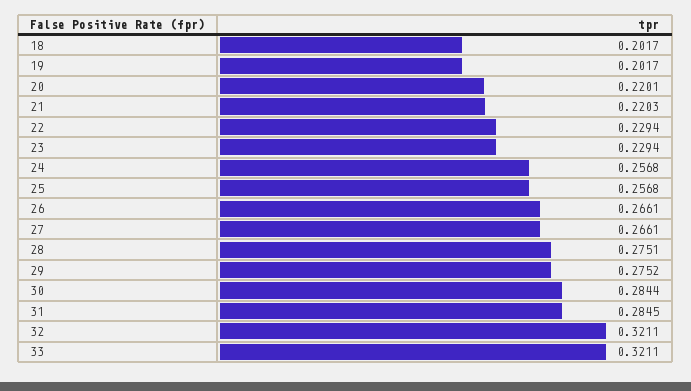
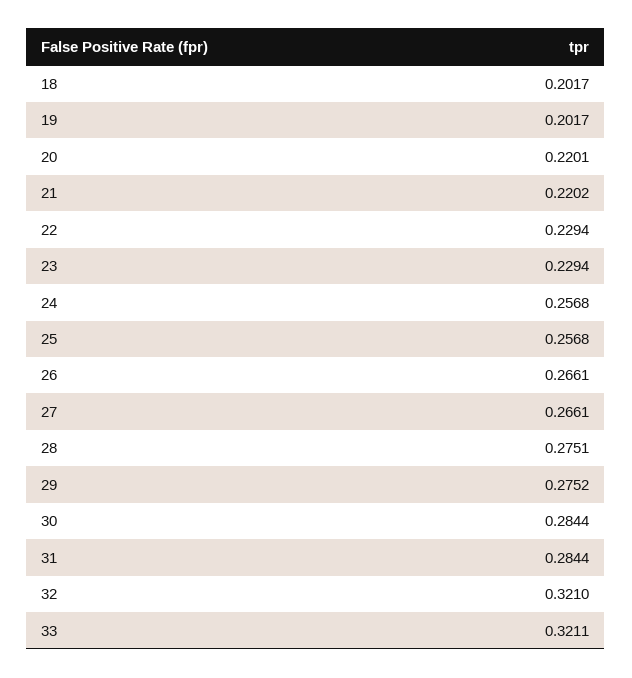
  {
    "18": 0.2017,
    "19": 0.2017,
    "20": 0.2201,
-   "21": 0.2203,
+   "21": 0.2202,
    "22": 0.2294,
    "23": 0.2294,
    "24": 0.2568,
    "25": 0.2568,
    "26": 0.2661,
    "27": 0.2661,
    "28": 0.2751,
    "29": 0.2752,
    "30": 0.2844,
-   "31": 0.2845,
+   "31": 0.2844,
-   "32": 0.3211,
+   "32": 0.321,
    "33": 0.3211
  }

